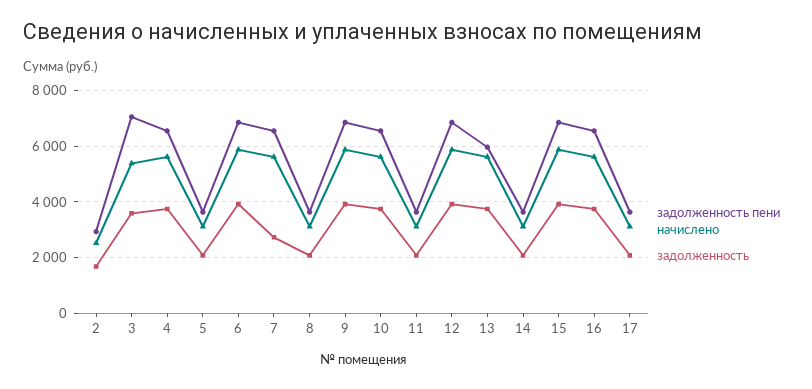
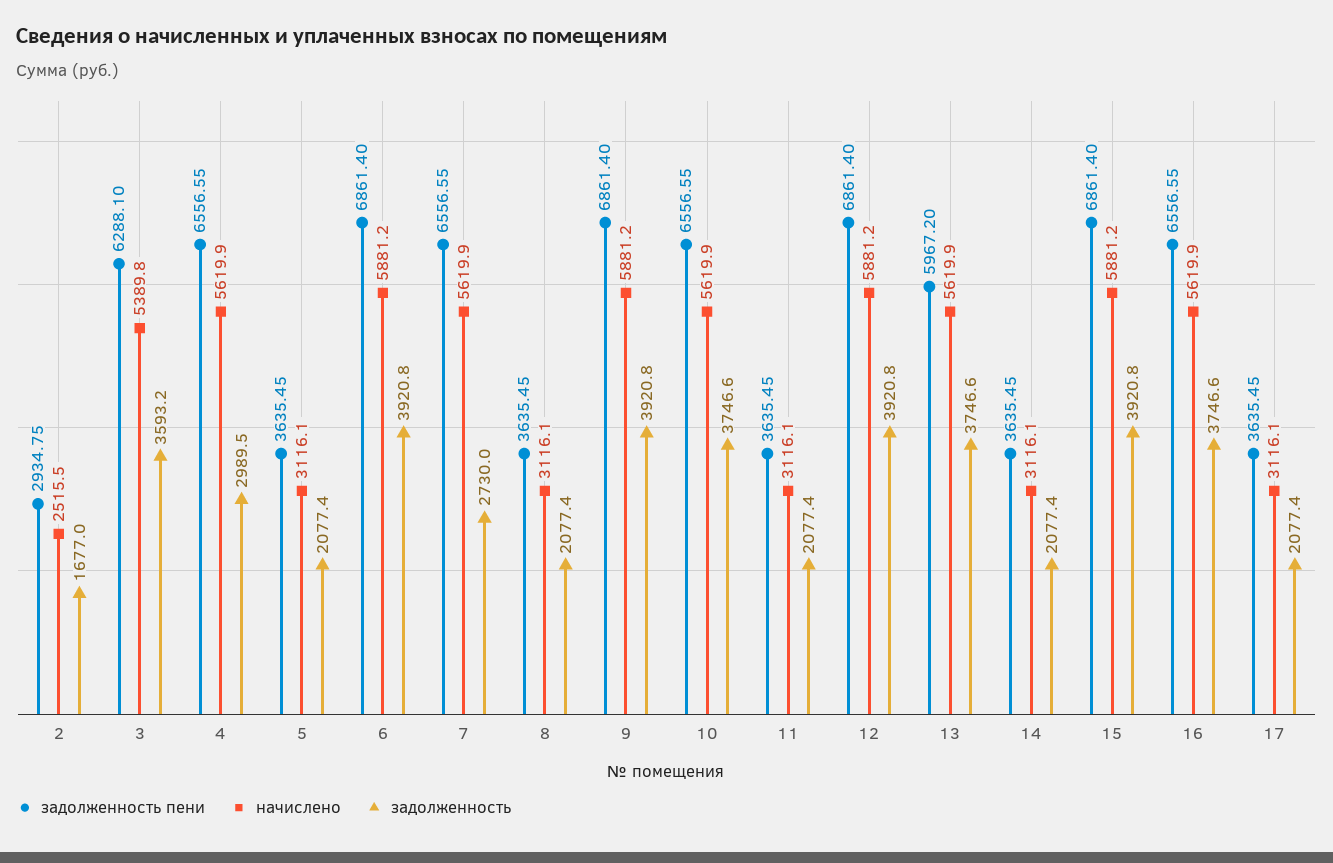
  {
    "задолженность пени": {
      "2": 2934.75,
-     "3": 7000,
+     "3": 6288.1,
      "4": 6556.55,
      "5": 3635.45,
      "6": 6861.4,
      "7": 6556.55,
      "8": 3635.45,
      "9": 6861.4,
      "10": 6556.55,
      "11": 3635.45,
      "12": 6861.4,
      "13": 5967.2,
      "14": 3635.45,
      "15": 6861.4,
      "16": 6556.55,
      "17": 3635.45
    },
    "начислено": {
      "2": 2515.5,
      "3": 5389.8,
      "4": 5619.9,
      "5": 3116.1,
      "6": 5881.2,
      "7": 5619.9,
      "8": 3116.1,
      "9": 5881.2,
      "10": 5619.9,
      "11": 3116.1,
      "12": 5881.2,
      "13": 5619.9,
      "14": 3116.1,
      "15": 5881.2,
      "16": 5619.9,
      "17": 3116.1
    },
    "задолженность": {
      "2": 1677,
      "3": 3593.2,
-     "4": 3750,
+     "4": 2989.5,
      "5": 2077.4,
      "6": 3920.8,
      "7": 2730,
      "8": 2077.4,
      "9": 3920.8,
      "10": 3746.6,
      "11": 2077.4,
      "12": 3920.8,
      "13": 3746.6,
      "14": 2077.4,
      "15": 3920.8,
      "16": 3746.6,
      "17": 2077.4
    }
  }

